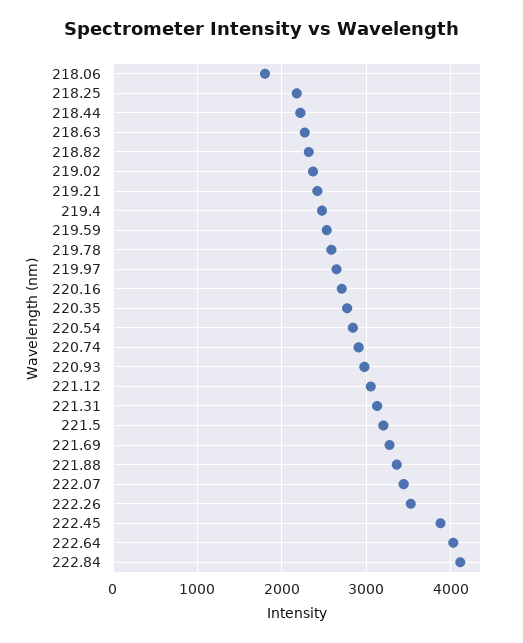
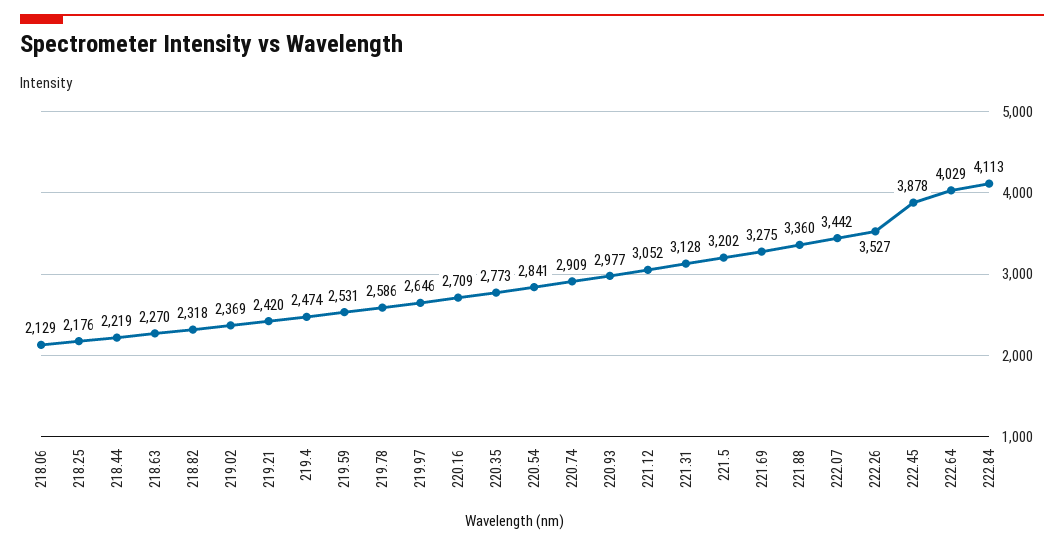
  {
-   "218.06": 1800,
+   "218.06": 2129,
    "218.25": 2176,
    "218.44": 2219,
    "218.63": 2270,
    "218.82": 2318,
    "219.02": 2369,
    "219.21": 2420,
    "219.4": 2474,
    "219.59": 2531,
    "219.78": 2586,
    "219.97": 2646,
    "220.16": 2709,
    "220.35": 2773,
    "220.54": 2841,
    "220.74": 2909,
    "220.93": 2977,
    "221.12": 3052,
    "221.31": 3128,
    "221.5": 3202,
    "221.69": 3275,
    "221.88": 3360,
    "222.07": 3442,
    "222.26": 3527,
    "222.45": 3878,
    "222.64": 4029,
    "222.84": 4113
  }

